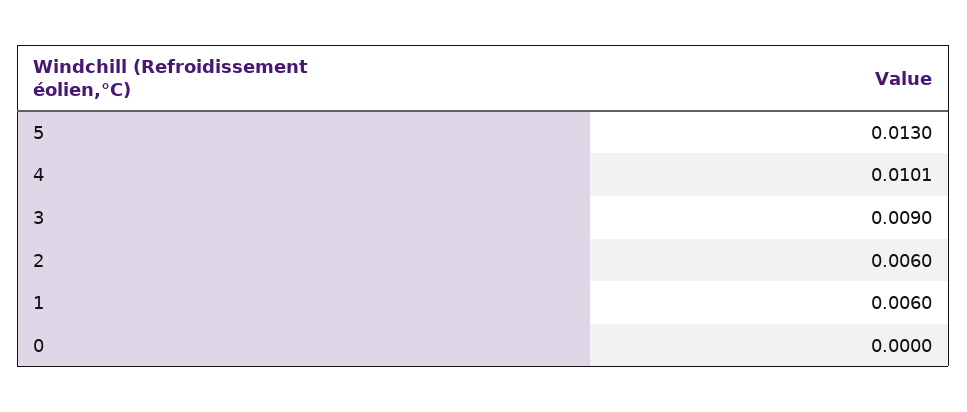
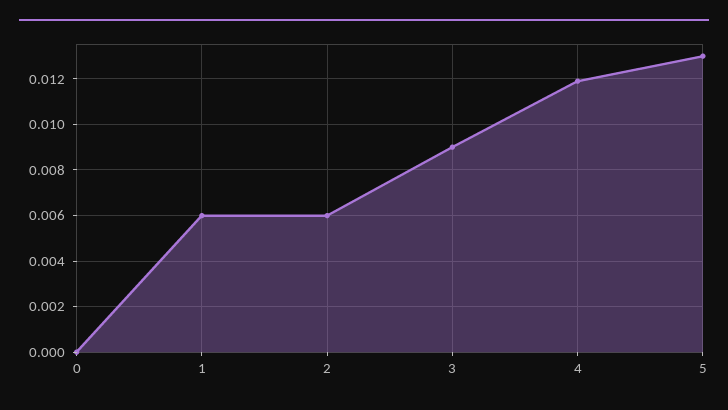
  {
    "5": 0.013,
-   "4": 0.0101,
+   "4": 0.012,
    "3": 0.009,
    "2": 0.006,
    "1": 0.006,
    "0": 0
  }

